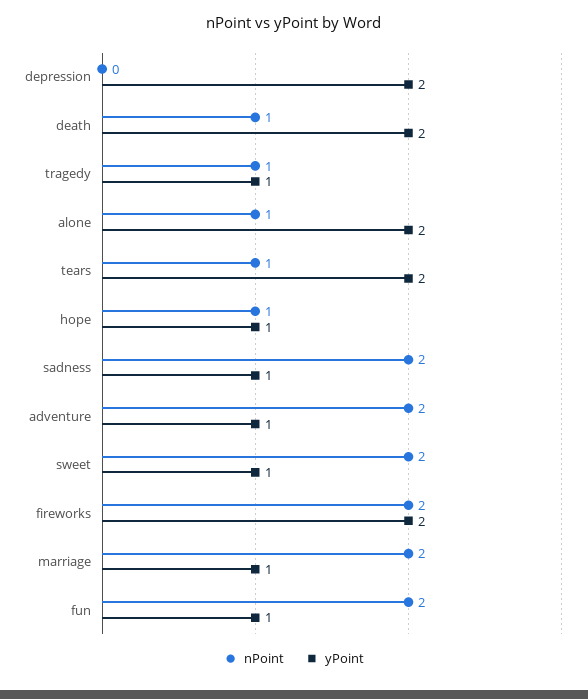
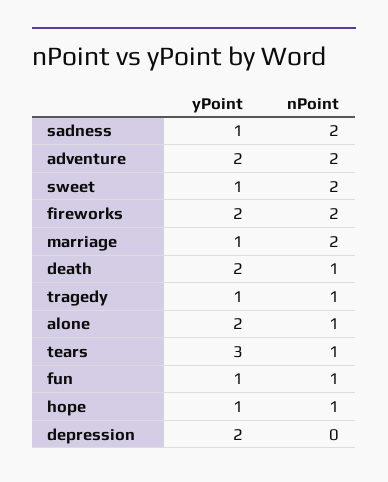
  {
    "nPoint": {
      "depression": 0,
      "death": 1,
      "tragedy": 1,
      "alone": 1,
      "tears": 1,
      "hope": 1,
      "sadness": 2,
      "adventure": 2,
      "sweet": 2,
      "fireworks": 2,
      "marriage": 2,
-     "fun": 2
+     "fun": 1
    },
    "yPoint": {
      "depression": 2,
      "death": 2,
      "tragedy": 1,
      "alone": 2,
-     "tears": 2,
+     "tears": 3,
      "hope": 1,
      "sadness": 1,
-     "adventure": 1,
+     "adventure": 2,
      "sweet": 1,
      "fireworks": 2,
      "marriage": 1,
      "fun": 1
    }
  }

